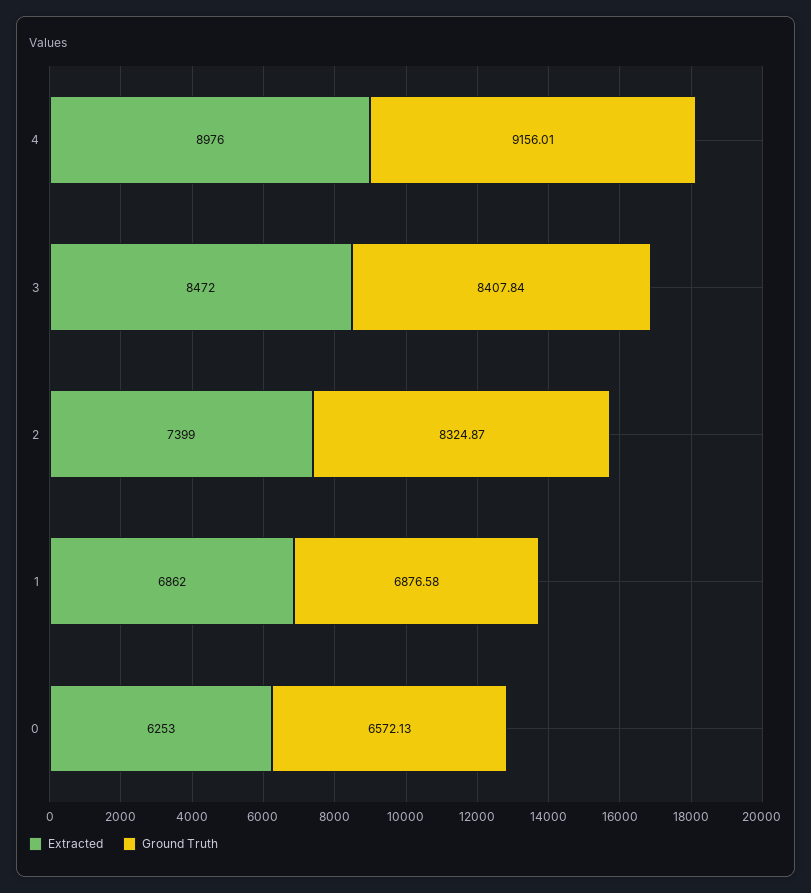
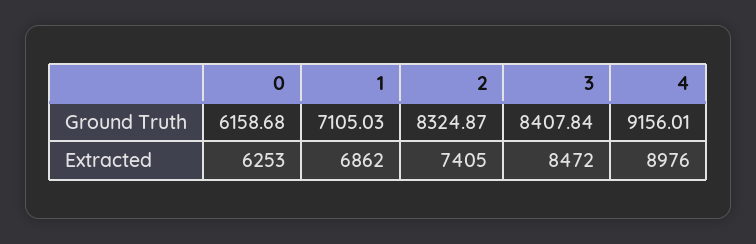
  {
    "Extracted": {
      "4": 8976,
      "3": 8472,
-     "2": 7399,
+     "2": 7405,
      "1": 6862,
      "0": 6253
    },
    "Ground Truth": {
      "4": 9156.01,
      "3": 8407.84,
      "2": 8324.87,
-     "1": 6876.58,
+     "1": 7105.03,
-     "0": 6572.13
+     "0": 6158.68
    }
  }

